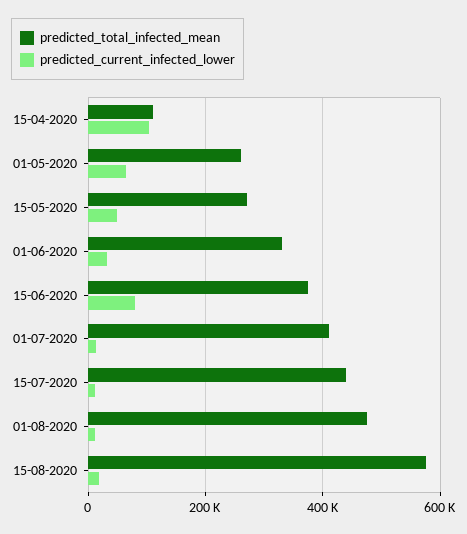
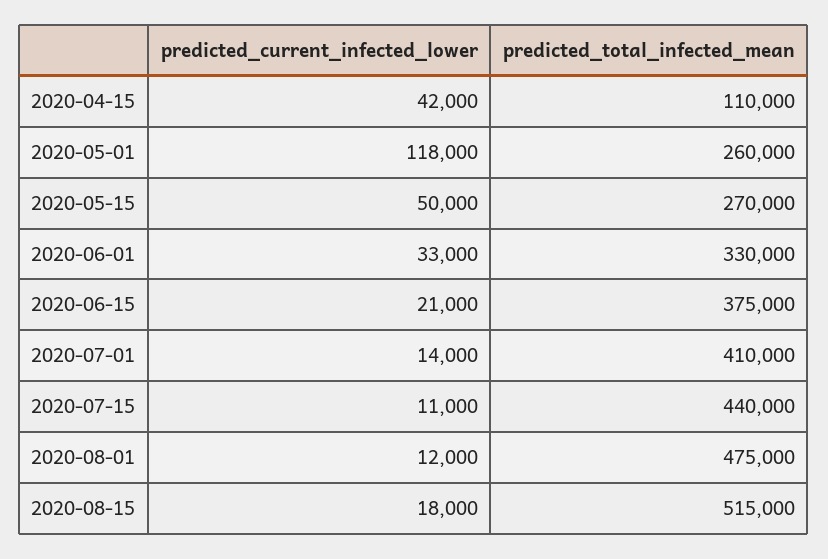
  {
    "predicted_total_infected_mean": {
      "15-04-2020": 110000,
      "01-05-2020": 260000,
      "15-05-2020": 270000,
      "01-06-2020": 330000,
      "15-06-2020": 375000,
      "01-07-2020": 410000,
      "15-07-2020": 440000,
      "01-08-2020": 475000,
-     "15-08-2020": 580000
+     "15-08-2020": 515000
    },
    "predicted_current_infected_lower": {
-     "15-04-2020": 100000,
+     "15-04-2020": 42000,
-     "01-05-2020": 60000,
+     "01-05-2020": 118000,
      "15-05-2020": 50000,
      "01-06-2020": 33000,
-     "15-06-2020": 80000,
+     "15-06-2020": 21000,
      "01-07-2020": 14000,
      "15-07-2020": 11000,
      "01-08-2020": 12000,
      "15-08-2020": 18000
    }
  }

